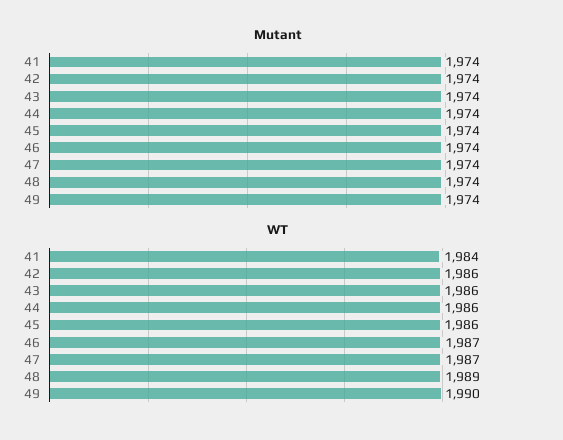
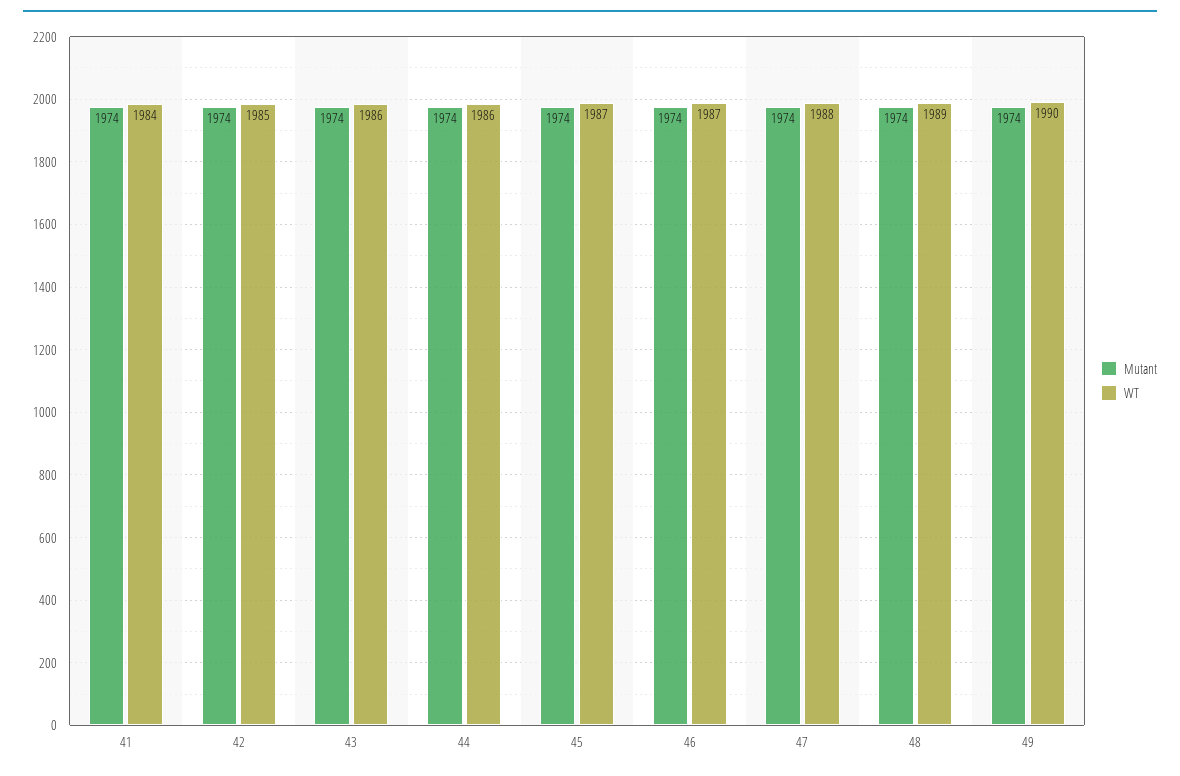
  {
    "Mutant": {
      "41": 1974,
      "42": 1974,
      "43": 1974,
      "44": 1974,
      "45": 1974,
      "46": 1974,
      "47": 1974,
      "48": 1974,
      "49": 1974
    },
    "WT": {
      "41": 1984,
-     "42": 1986,
+     "42": 1985,
      "43": 1986,
      "44": 1986,
-     "45": 1986,
+     "45": 1987,
      "46": 1987,
-     "47": 1987,
+     "47": 1988,
      "48": 1989,
      "49": 1990
    }
  }

